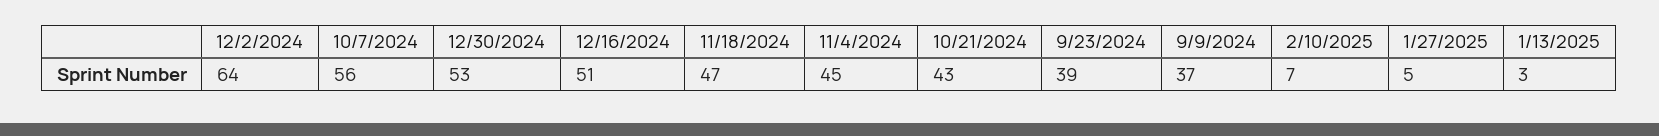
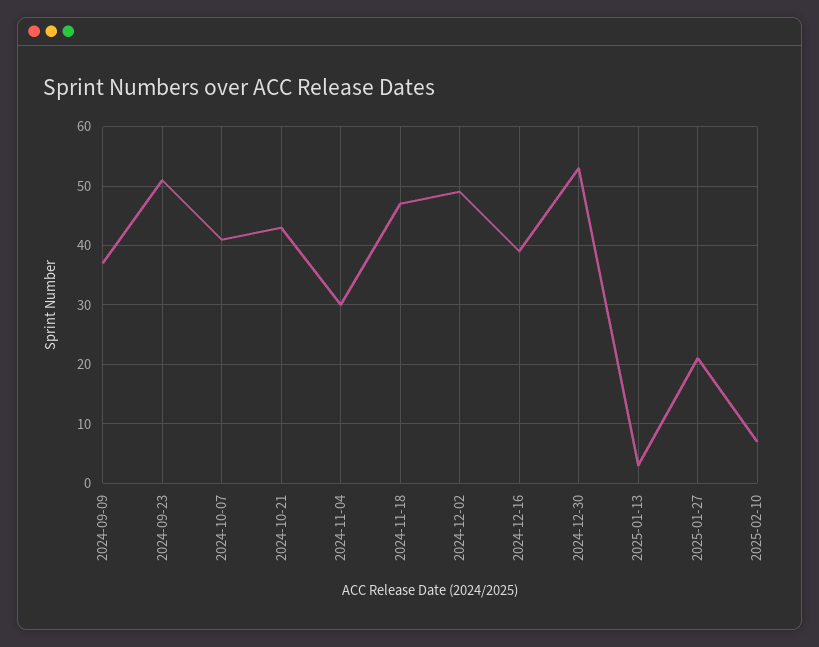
  {
-   "12/2/2024": 64,
+   "12/2/2024": 50,
-   "10/7/2024": 56,
+   "10/7/2024": 40,
    "12/30/2024": 53,
-   "12/16/2024": 51,
+   "12/16/2024": 40,
    "11/18/2024": 47,
-   "11/4/2024": 45,
+   "11/4/2024": 30,
    "10/21/2024": 43,
-   "9/23/2024": 39,
+   "9/23/2024": 50,
    "9/9/2024": 37,
    "2/10/2025": 7,
-   "1/27/2025": 5,
+   "1/27/2025": 20,
    "1/13/2025": 3
  }

